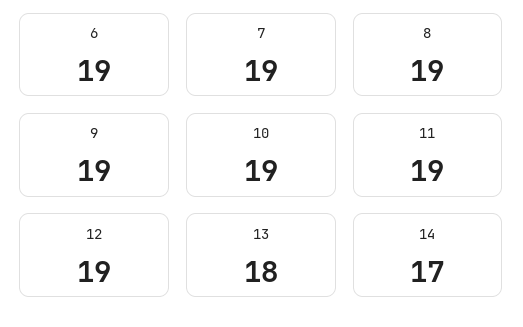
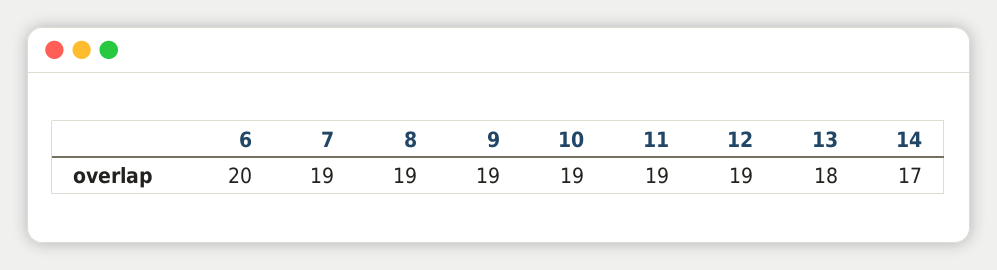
  {
-   "6": 19,
+   "6": 20,
    "7": 19,
    "8": 19,
    "9": 19,
    "10": 19,
    "11": 19,
    "12": 19,
    "13": 18,
    "14": 17
  }

